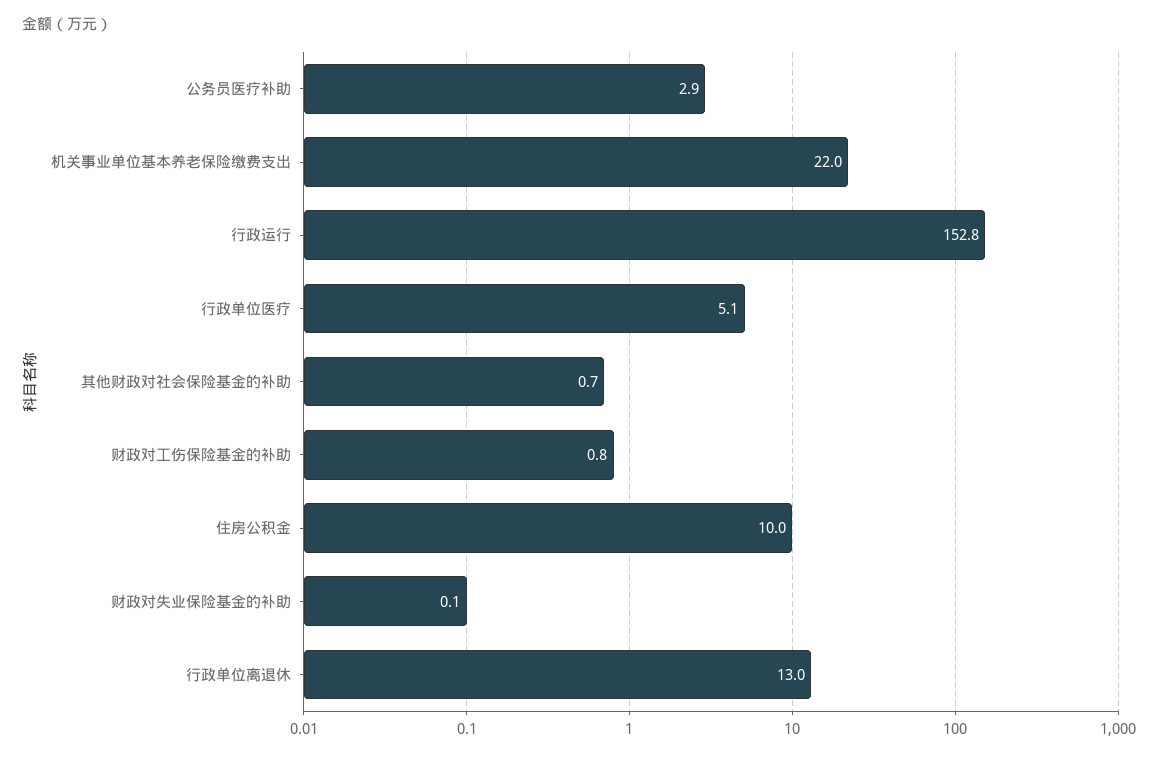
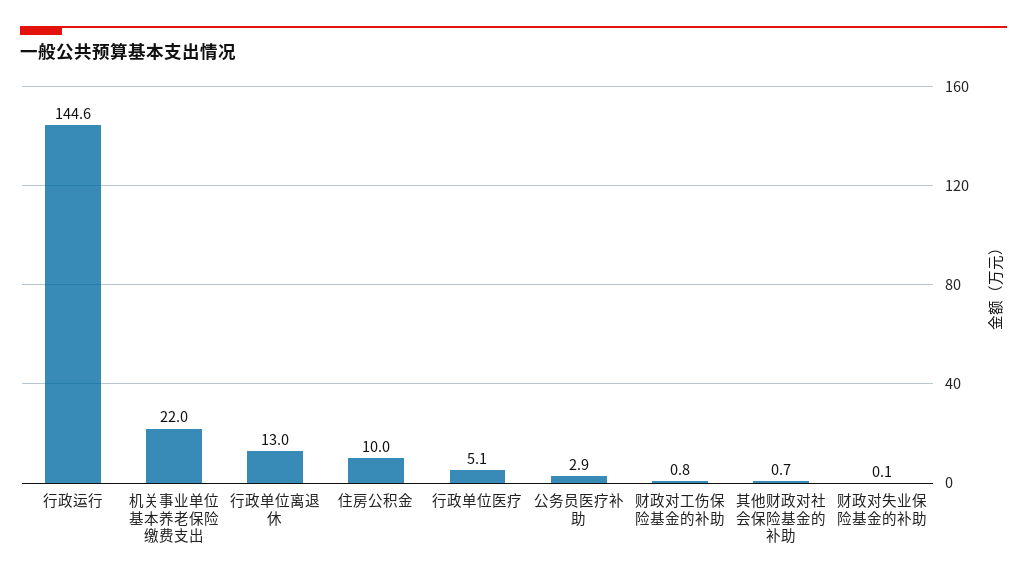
  {
    "公务员医疗补助": 2.9,
    "机关事业单位基本养老保险缴费支出": 22,
-   "行政运行": 152.8,
+   "行政运行": 144.6,
    "行政单位医疗": 5.1,
    "其他财政对社会保险基金的补助": 0.7,
    "财政对工伤保险基金的补助": 0.8,
    "住房公积金": 10,
    "财政对失业保险基金的补助": 0.1,
    "行政单位离退休": 13
  }

